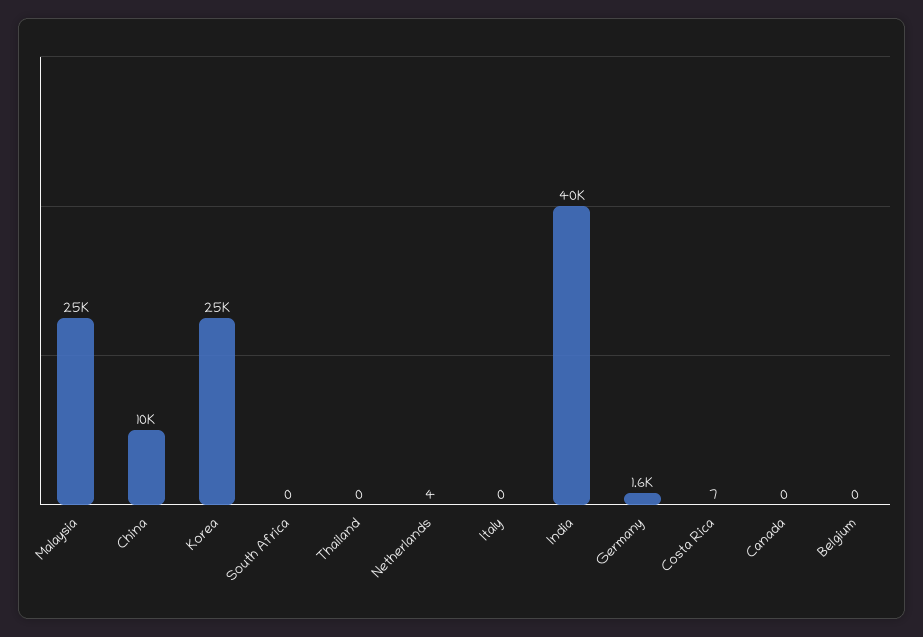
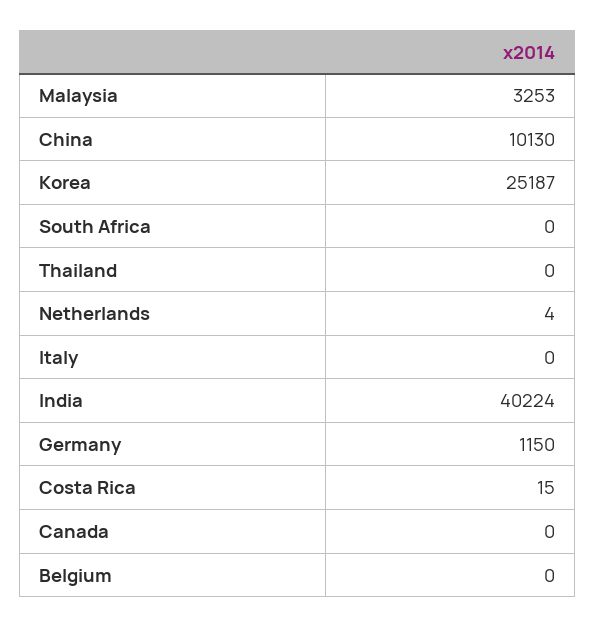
  {
-   "Malaysia": 25000,
+   "Malaysia": 3253,
    "China": 10130,
    "Korea": 25187,
    "South Africa": 0,
    "Thailand": 0,
    "Netherlands": 4,
    "Italy": 0,
    "India": 40224,
-   "Germany": 1600,
+   "Germany": 1150,
-   "Costa Rica": 7,
+   "Costa Rica": 15,
    "Canada": 0,
    "Belgium": 0
  }

